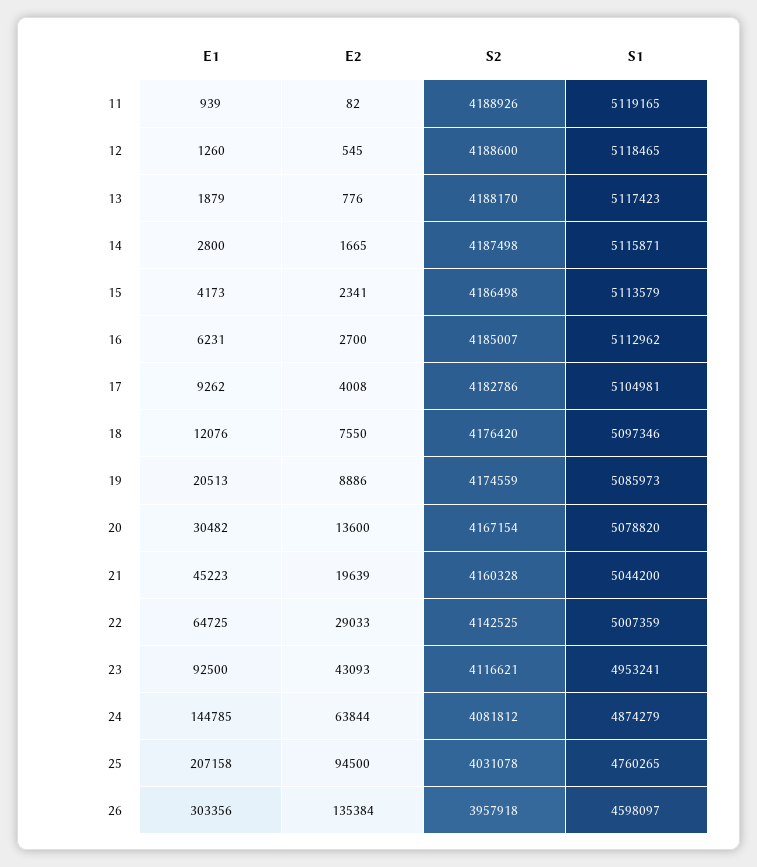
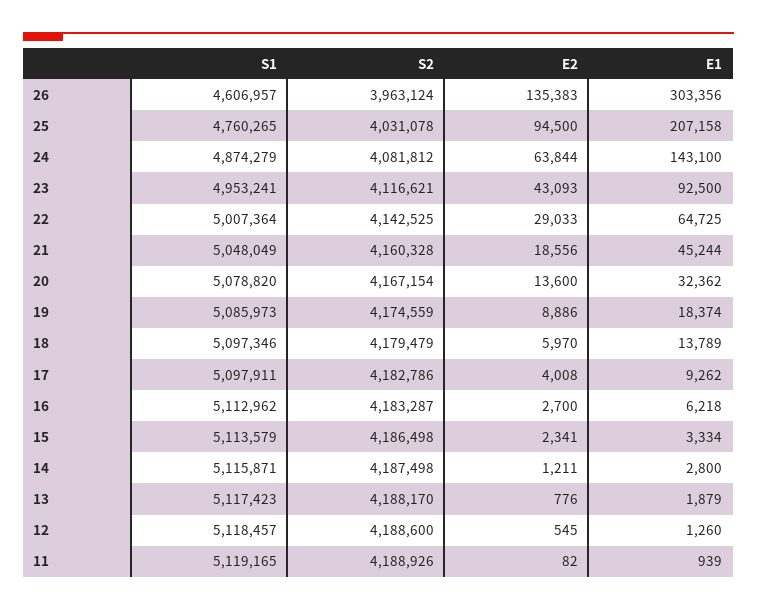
  {
    "E1": {
      "11": 939,
      "12": 1260,
      "13": 1879,
      "14": 2800,
-     "15": 4173,
+     "15": 3334,
-     "16": 6231,
+     "16": 6218,
      "17": 9262,
-     "18": 12076,
+     "18": 13789,
-     "19": 20513,
+     "19": 18374,
-     "20": 30482,
+     "20": 32362,
-     "21": 45223,
+     "21": 45244,
      "22": 64725,
      "23": 92500,
-     "24": 144785,
+     "24": 143100,
      "25": 207158,
      "26": 303356
    },
    "E2": {
      "11": 82,
      "12": 545,
      "13": 776,
-     "14": 1665,
+     "14": 1211,
      "15": 2341,
      "16": 2700,
      "17": 4008,
-     "18": 7550,
+     "18": 5970,
      "19": 8886,
      "20": 13600,
-     "21": 19639,
+     "21": 18556,
      "22": 29033,
      "23": 43093,
      "24": 63844,
      "25": 94500,
-     "26": 135384
+     "26": 135383
    },
    "S2": {
      "11": 4188926,
      "12": 4188600,
      "13": 4188170,
      "14": 4187498,
      "15": 4186498,
-     "16": 4185007,
+     "16": 4183287,
      "17": 4182786,
-     "18": 4176420,
+     "18": 4179479,
      "19": 4174559,
      "20": 4167154,
      "21": 4160328,
      "22": 4142525,
      "23": 4116621,
      "24": 4081812,
      "25": 4031078,
-     "26": 3957918
+     "26": 3963124
    },
    "S1": {
      "11": 5119165,
-     "12": 5118465,
+     "12": 5118457,
      "13": 5117423,
      "14": 5115871,
      "15": 5113579,
      "16": 5112962,
-     "17": 5104981,
+     "17": 5097911,
      "18": 5097346,
      "19": 5085973,
      "20": 5078820,
-     "21": 5044200,
+     "21": 5048049,
-     "22": 5007359,
+     "22": 5007364,
      "23": 4953241,
      "24": 4874279,
      "25": 4760265,
-     "26": 4598097
+     "26": 4606957
    }
  }

